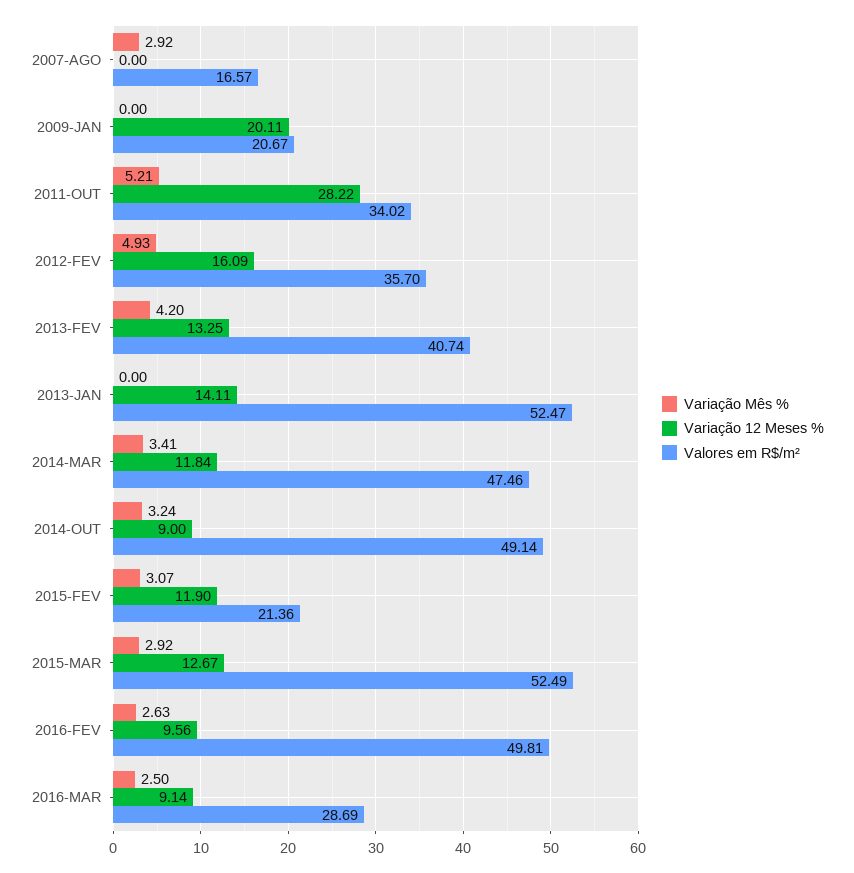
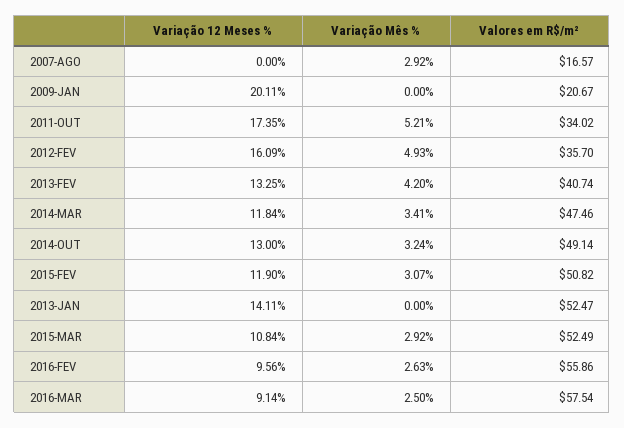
  {
    "Variação Mês %": {
      "2007-AGO": 2.92,
      "2009-JAN": 0,
      "2011-OUT": 5.21,
      "2012-FEV": 4.93,
      "2013-FEV": 4.2,
      "2013-JAN": 0,
      "2014-MAR": 3.41,
      "2014-OUT": 3.24,
      "2015-FEV": 3.07,
      "2015-MAR": 2.92,
      "2016-FEV": 2.63,
      "2016-MAR": 2.5
    },
    "Variação 12 Meses %": {
      "2007-AGO": 0,
      "2009-JAN": 20.11,
-     "2011-OUT": 28.22,
+     "2011-OUT": 17.35,
      "2012-FEV": 16.09,
      "2013-FEV": 13.25,
      "2013-JAN": 14.11,
      "2014-MAR": 11.84,
-     "2014-OUT": 9,
+     "2014-OUT": 13,
      "2015-FEV": 11.9,
-     "2015-MAR": 12.67,
+     "2015-MAR": 10.84,
      "2016-FEV": 9.56,
      "2016-MAR": 9.14
    },
    "Valores em R$/m²": {
      "2007-AGO": 16.57,
      "2009-JAN": 20.67,
      "2011-OUT": 34.02,
      "2012-FEV": 35.7,
      "2013-FEV": 40.74,
      "2013-JAN": 52.47,
      "2014-MAR": 47.46,
      "2014-OUT": 49.14,
-     "2015-FEV": 21.36,
+     "2015-FEV": 50.82,
      "2015-MAR": 52.49,
-     "2016-FEV": 49.81,
+     "2016-FEV": 55.86,
-     "2016-MAR": 28.69
+     "2016-MAR": 57.54
    }
  }

